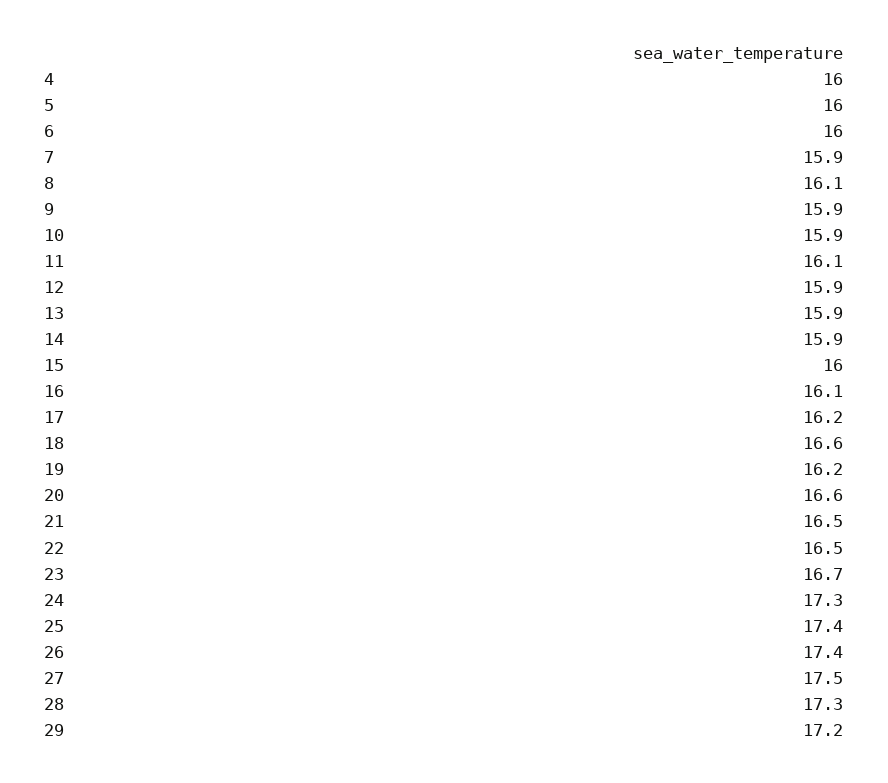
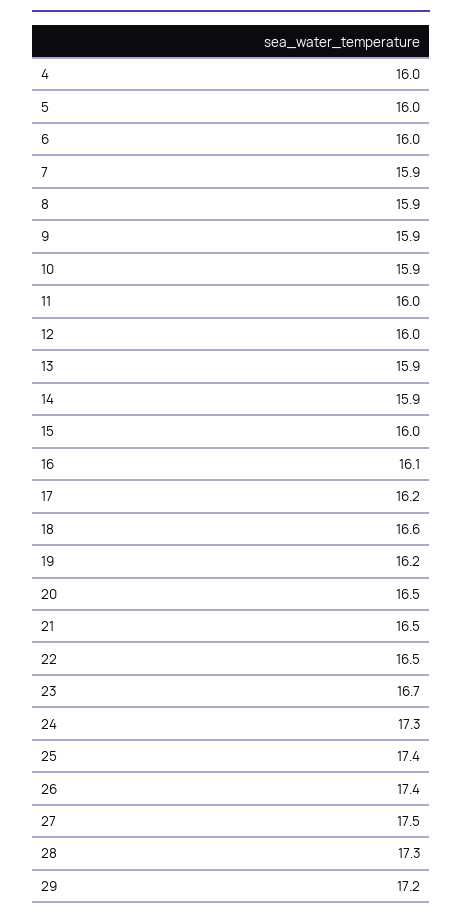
  {
    "4": 16,
    "5": 16,
    "6": 16,
    "7": 15.9,
-   "8": 16.1,
+   "8": 15.9,
    "9": 15.9,
    "10": 15.9,
-   "11": 16.1,
+   "11": 16,
-   "12": 15.9,
+   "12": 16,
    "13": 15.9,
    "14": 15.9,
    "15": 16,
    "16": 16.1,
    "17": 16.2,
    "18": 16.6,
    "19": 16.2,
-   "20": 16.6,
+   "20": 16.5,
    "21": 16.5,
    "22": 16.5,
    "23": 16.7,
    "24": 17.3,
    "25": 17.4,
    "26": 17.4,
    "27": 17.5,
    "28": 17.3,
    "29": 17.2
  }

